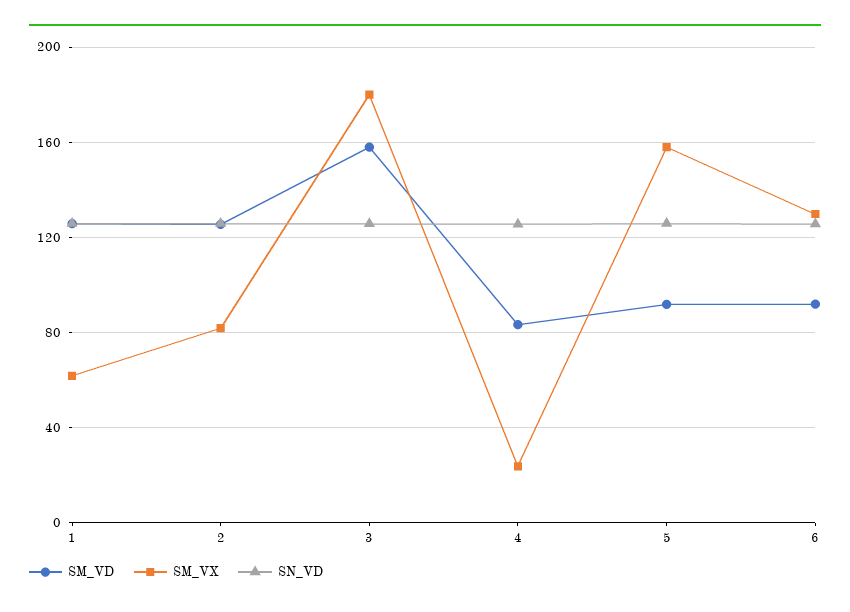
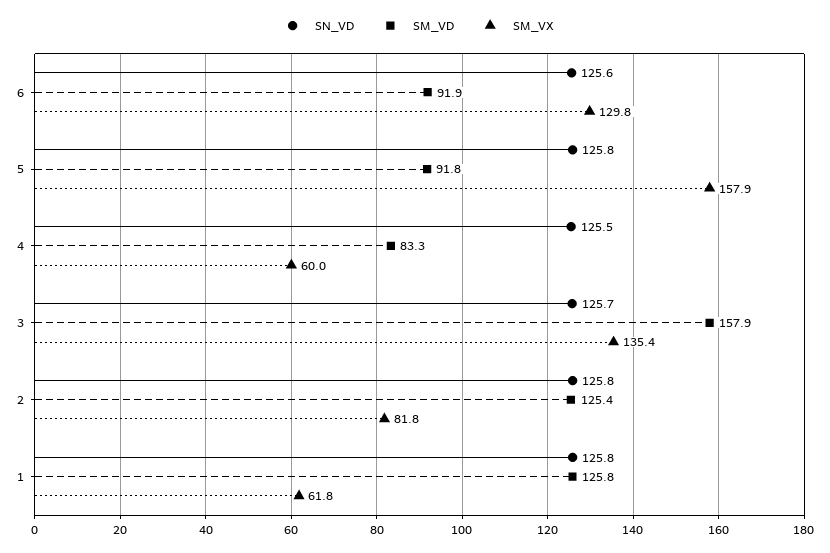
  {
    "SM_VD": {
      "1": 125.8,
      "2": 125.4,
      "3": 157.9,
      "4": 83.3,
      "5": 91.8,
      "6": 91.9
    },
    "SM_VX": {
      "1": 61.8,
      "2": 81.8,
-     "3": 180,
+     "3": 135.4,
-     "4": 25,
+     "4": 60,
      "5": 157.9,
      "6": 129.8
    },
    "SN_VD": {
      "1": 125.8,
      "2": 125.8,
      "3": 125.7,
      "4": 125.5,
      "5": 125.8,
      "6": 125.6
    }
  }

